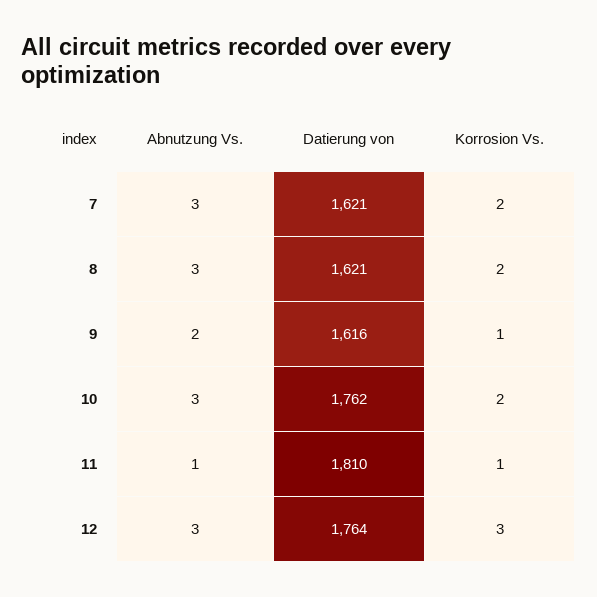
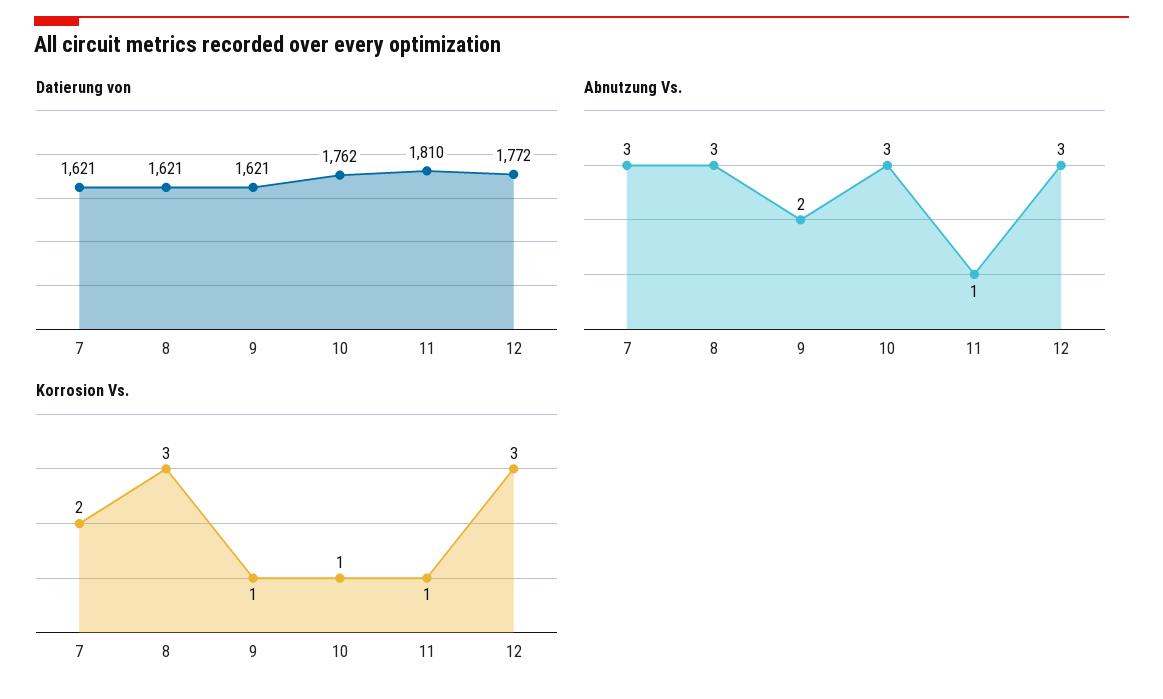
  {
    "Abnutzung Vs.": {
      "7": 3,
      "8": 3,
      "9": 2,
      "10": 3,
      "11": 1,
      "12": 3
    },
    "Datierung von": {
      "7": 1621,
      "8": 1621,
-     "9": 1616,
+     "9": 1621,
      "10": 1762,
      "11": 1810,
-     "12": 1764
+     "12": 1772
    },
    "Korrosion Vs.": {
      "7": 2,
-     "8": 2,
+     "8": 3,
      "9": 1,
-     "10": 2,
+     "10": 1,
      "11": 1,
      "12": 3
    }
  }

